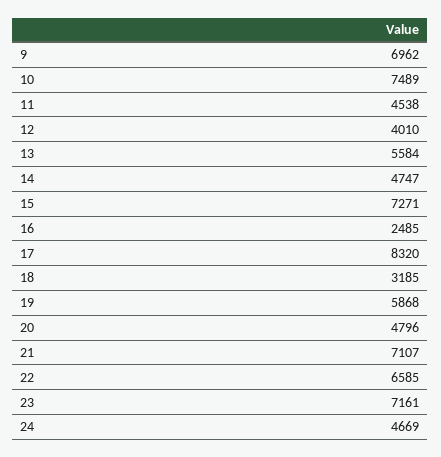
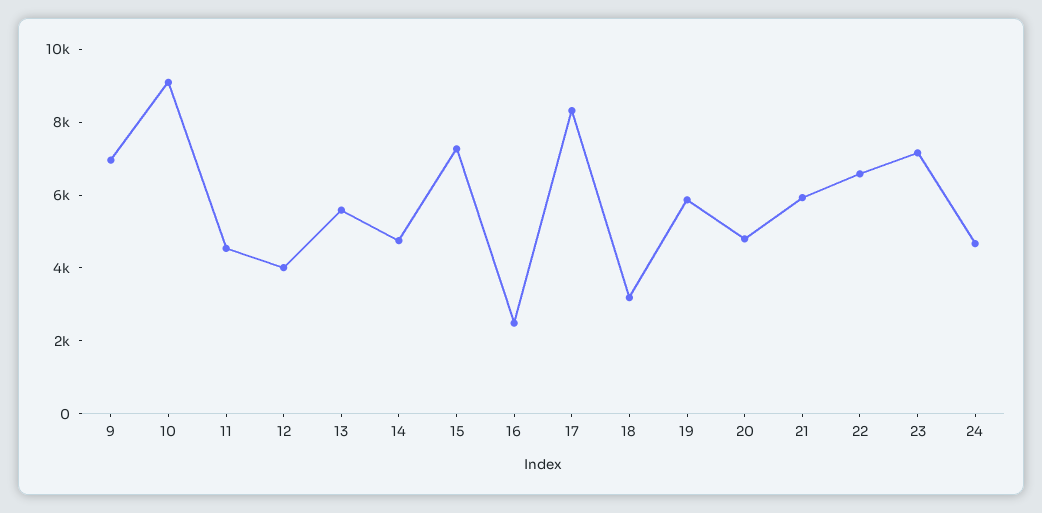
  {
    "9": 6962,
-   "10": 7489,
+   "10": 9000,
    "11": 4538,
    "12": 4010,
    "13": 5584,
    "14": 4747,
    "15": 7271,
    "16": 2485,
    "17": 8320,
    "18": 3185,
    "19": 5868,
    "20": 4796,
-   "21": 7107,
+   "21": 6000,
    "22": 6585,
    "23": 7161,
    "24": 4669
  }

